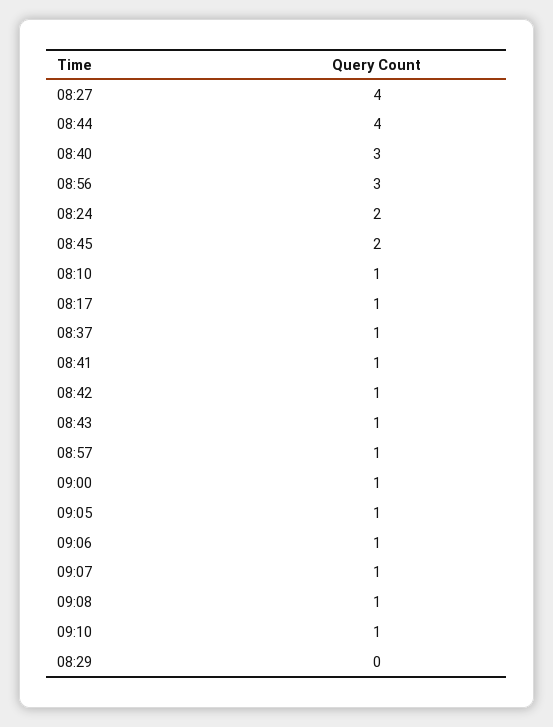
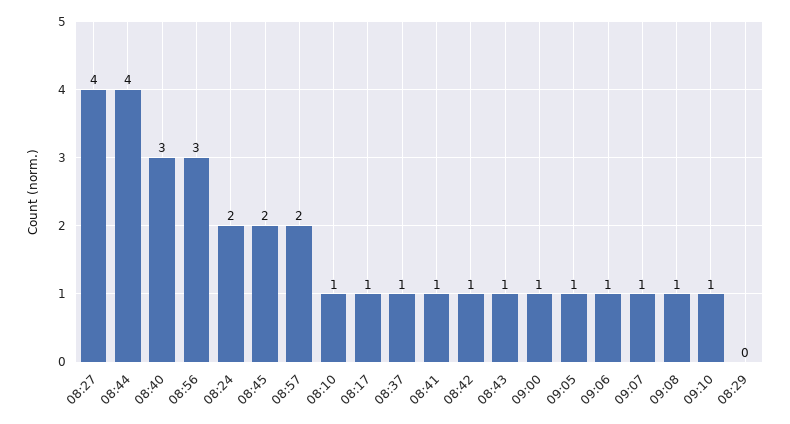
  {
    "08:27": 4,
    "08:44": 4,
    "08:40": 3,
    "08:56": 3,
    "08:24": 2,
    "08:45": 2,
    "08:10": 1,
    "08:17": 1,
    "08:37": 1,
    "08:41": 1,
    "08:42": 1,
    "08:43": 1,
-   "08:57": 1,
+   "08:57": 2,
    "09:00": 1,
    "09:05": 1,
    "09:06": 1,
    "09:07": 1,
    "09:08": 1,
    "09:10": 1,
    "08:29": 0
  }

